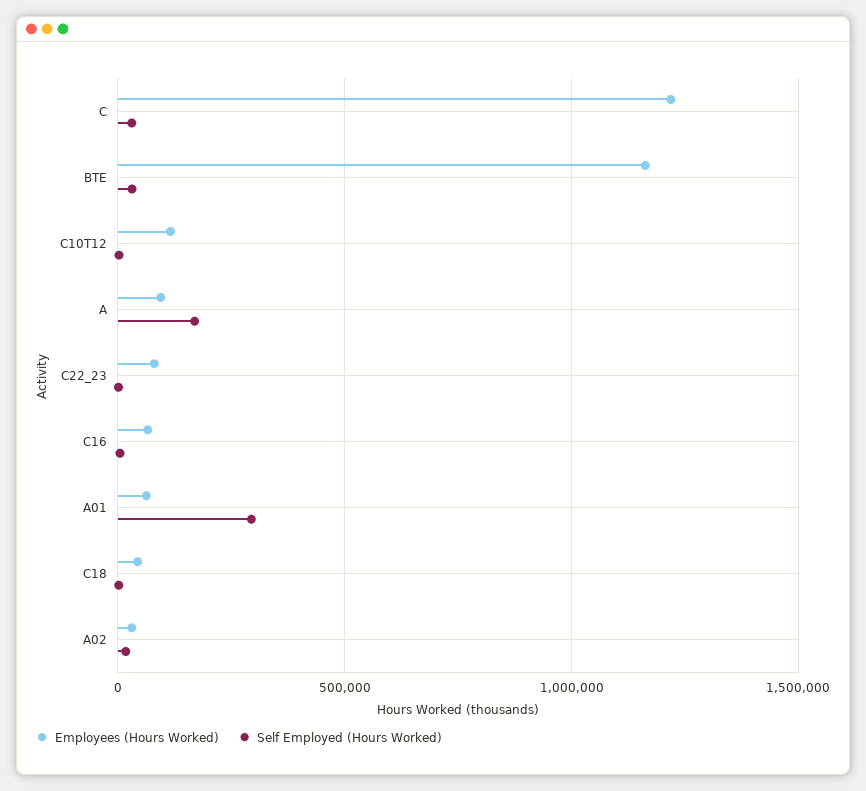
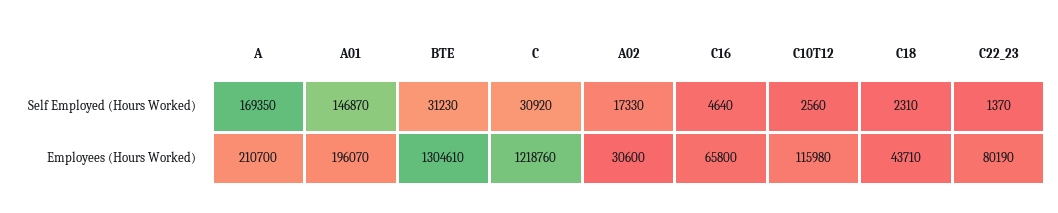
  {
    "Employees (Hours Worked)": {
      "C": 1218760,
-     "BTE": 1150000,
+     "BTE": 1304610,
      "C10T12": 115980,
-     "A": 100000,
+     "A": 210700,
      "C22_23": 80190,
      "C16": 65800,
-     "A01": 50000,
+     "A01": 196070,
      "C18": 43710,
      "A02": 30600
    },
    "Self Employed (Hours Worked)": {
      "C": 30920,
      "BTE": 31230,
      "C10T12": 2560,
      "A": 169350,
      "C22_23": 1370,
      "C16": 4640,
-     "A01": 300000,
+     "A01": 146870,
      "C18": 2310,
      "A02": 17330
    }
  }

